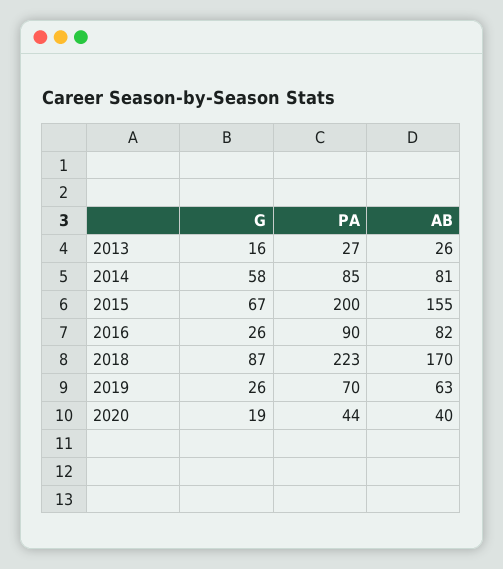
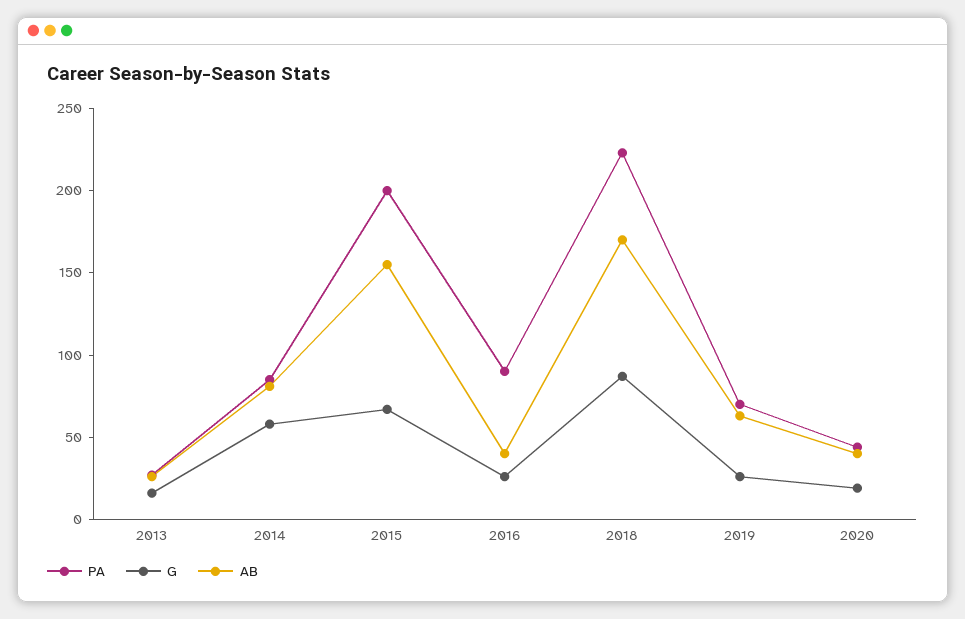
  {
    "G": {
      "2013": 16,
      "2014": 58,
      "2015": 67,
      "2016": 26,
      "2018": 87,
      "2019": 26,
      "2020": 19
    },
    "PA": {
      "2013": 27,
      "2014": 85,
      "2015": 200,
      "2016": 90,
      "2018": 223,
      "2019": 70,
      "2020": 44
    },
    "AB": {
      "2013": 26,
      "2014": 81,
      "2015": 155,
-     "2016": 82,
+     "2016": 40,
      "2018": 170,
      "2019": 63,
      "2020": 40
    }
  }

